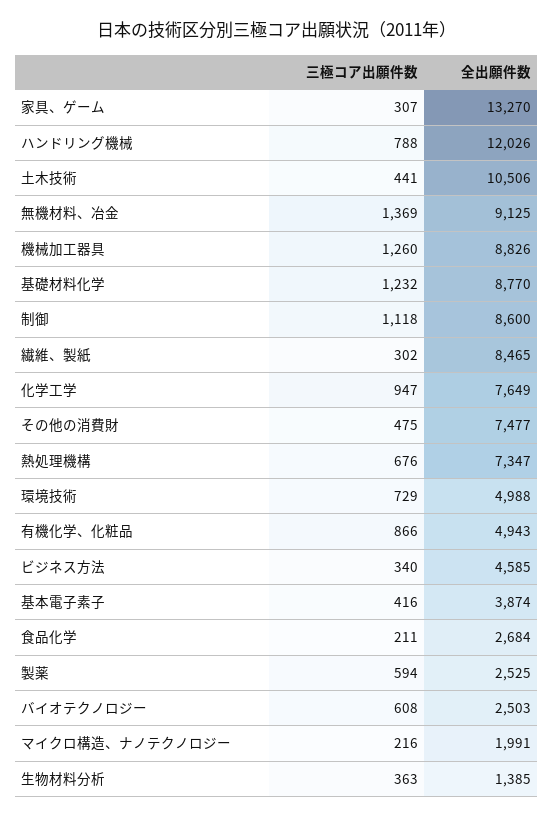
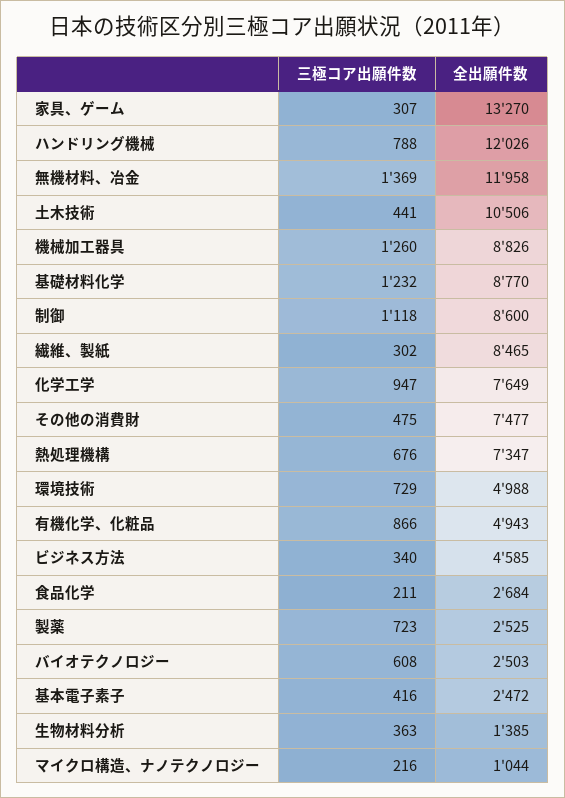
  {
    "三極コア出願件数": {
      "家具、ゲーム": 307,
      "ハンドリング機械": 788,
      "土木技術": 441,
      "無機材料、冶金": 1369,
      "機械加工器具": 1260,
      "基礎材料化学": 1232,
      "制御": 1118,
      "繊維、製紙": 302,
      "化学工学": 947,
      "その他の消費財": 475,
      "熱処理機構": 676,
      "環境技術": 729,
      "有機化学、化粧品": 866,
      "ビジネス方法": 340,
      "基本電子素子": 416,
      "食品化学": 211,
-     "製薬": 594,
+     "製薬": 723,
      "バイオテクノロジー": 608,
      "マイクロ構造、ナノテクノロジー": 216,
      "生物材料分析": 363
    },
    "全出願件数": {
      "家具、ゲーム": 13270,
      "ハンドリング機械": 12026,
      "土木技術": 10506,
-     "無機材料、冶金": 9125,
+     "無機材料、冶金": 11958,
      "機械加工器具": 8826,
      "基礎材料化学": 8770,
      "制御": 8600,
      "繊維、製紙": 8465,
      "化学工学": 7649,
      "その他の消費財": 7477,
      "熱処理機構": 7347,
      "環境技術": 4988,
      "有機化学、化粧品": 4943,
      "ビジネス方法": 4585,
-     "基本電子素子": 3874,
+     "基本電子素子": 2472,
      "食品化学": 2684,
      "製薬": 2525,
      "バイオテクノロジー": 2503,
-     "マイクロ構造、ナノテクノロジー": 1991,
+     "マイクロ構造、ナノテクノロジー": 1044,
      "生物材料分析": 1385
    }
  }

